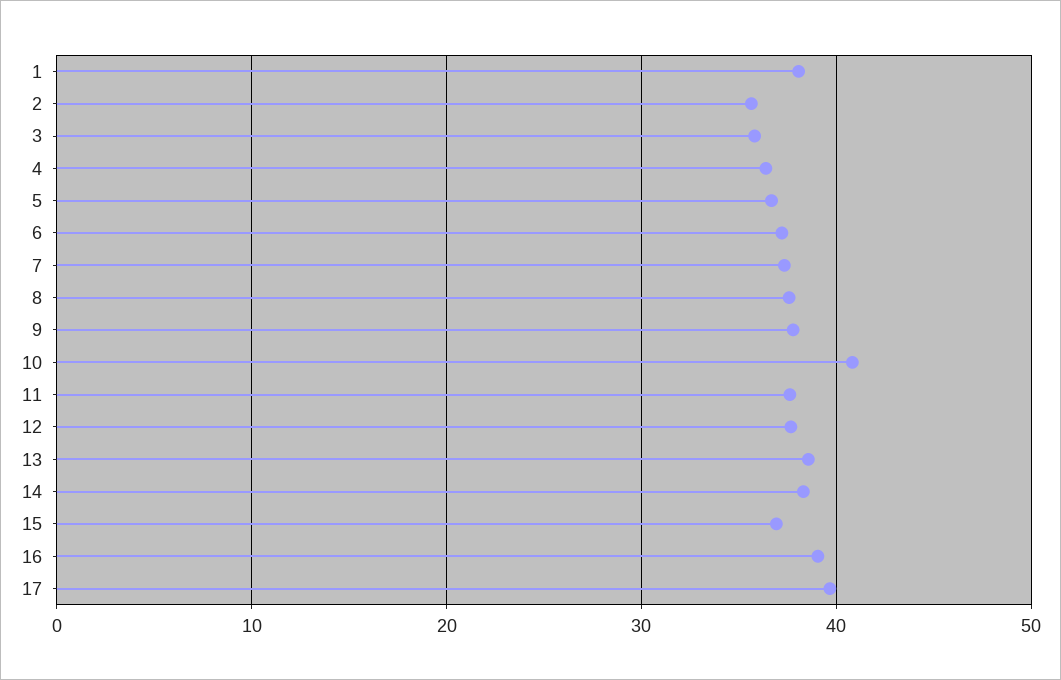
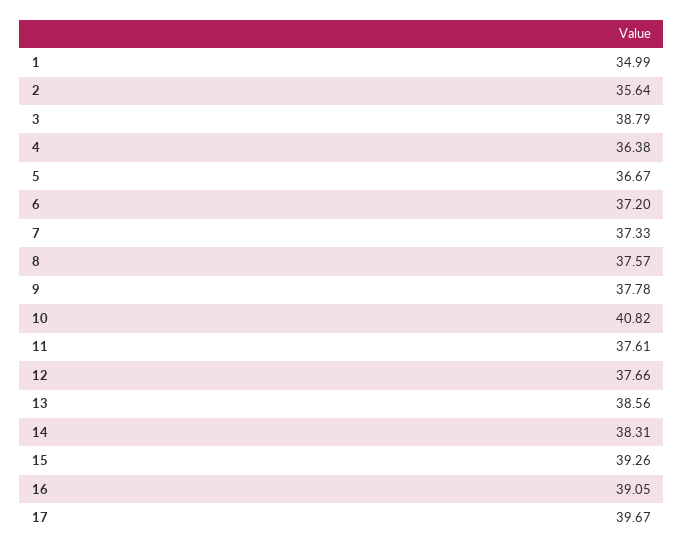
  {
-   "1": 38,
+   "1": 34.99,
    "2": 35.64,
-   "3": 36,
+   "3": 38.79,
    "4": 36.38,
    "5": 36.67,
    "6": 37.2,
    "7": 37.33,
    "8": 37.57,
    "9": 37.78,
    "10": 40.82,
    "11": 37.61,
    "12": 37.66,
    "13": 38.56,
    "14": 38.31,
-   "15": 37,
+   "15": 39.26,
    "16": 39.05,
    "17": 39.67
  }

